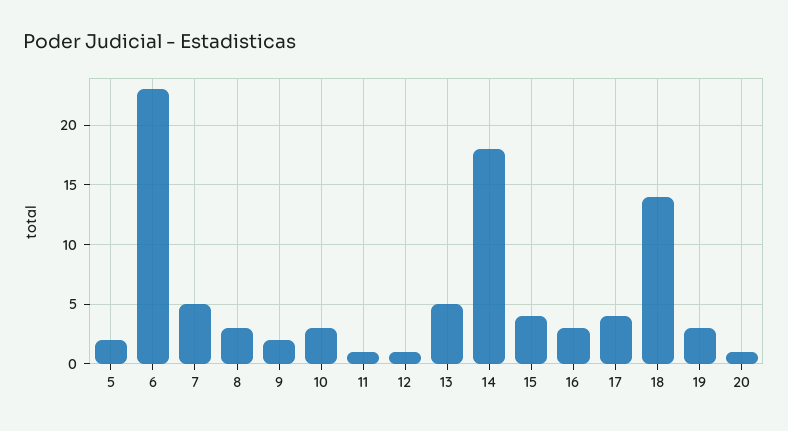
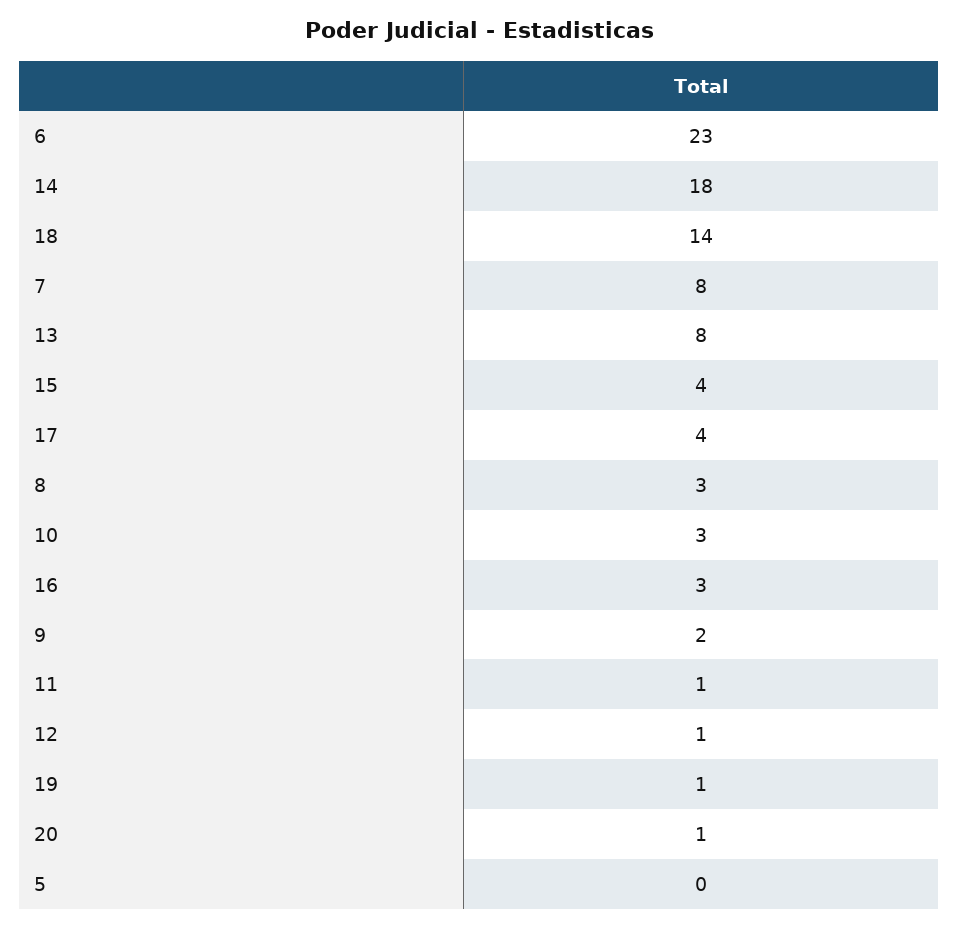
  {
-   "5": 2,
+   "5": 0,
    "6": 23,
-   "7": 5,
+   "7": 8,
    "8": 3,
    "9": 2,
    "10": 3,
    "11": 1,
    "12": 1,
-   "13": 5,
+   "13": 8,
    "14": 18,
    "15": 4,
    "16": 3,
    "17": 4,
    "18": 14,
-   "19": 3,
+   "19": 1,
    "20": 1
  }

